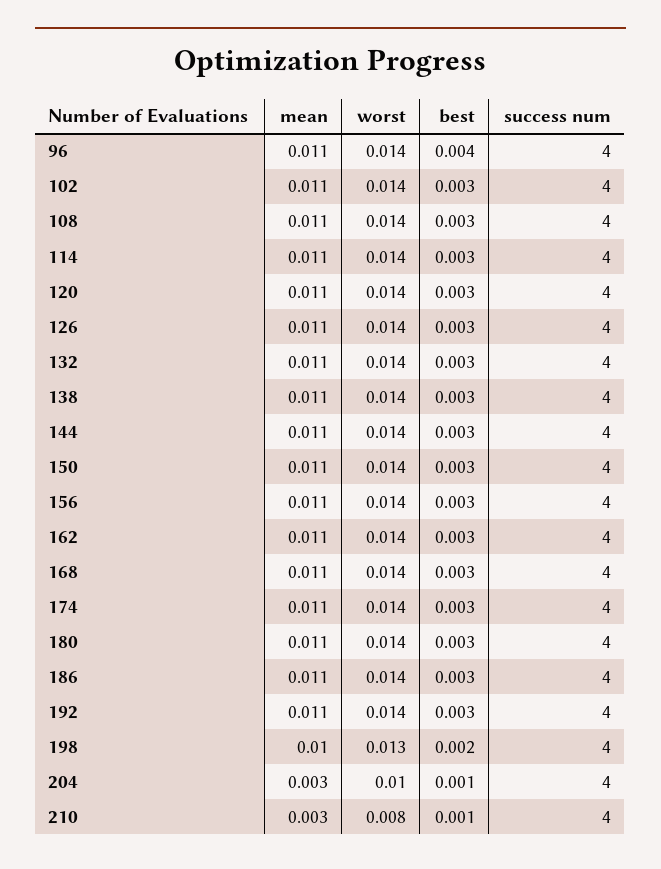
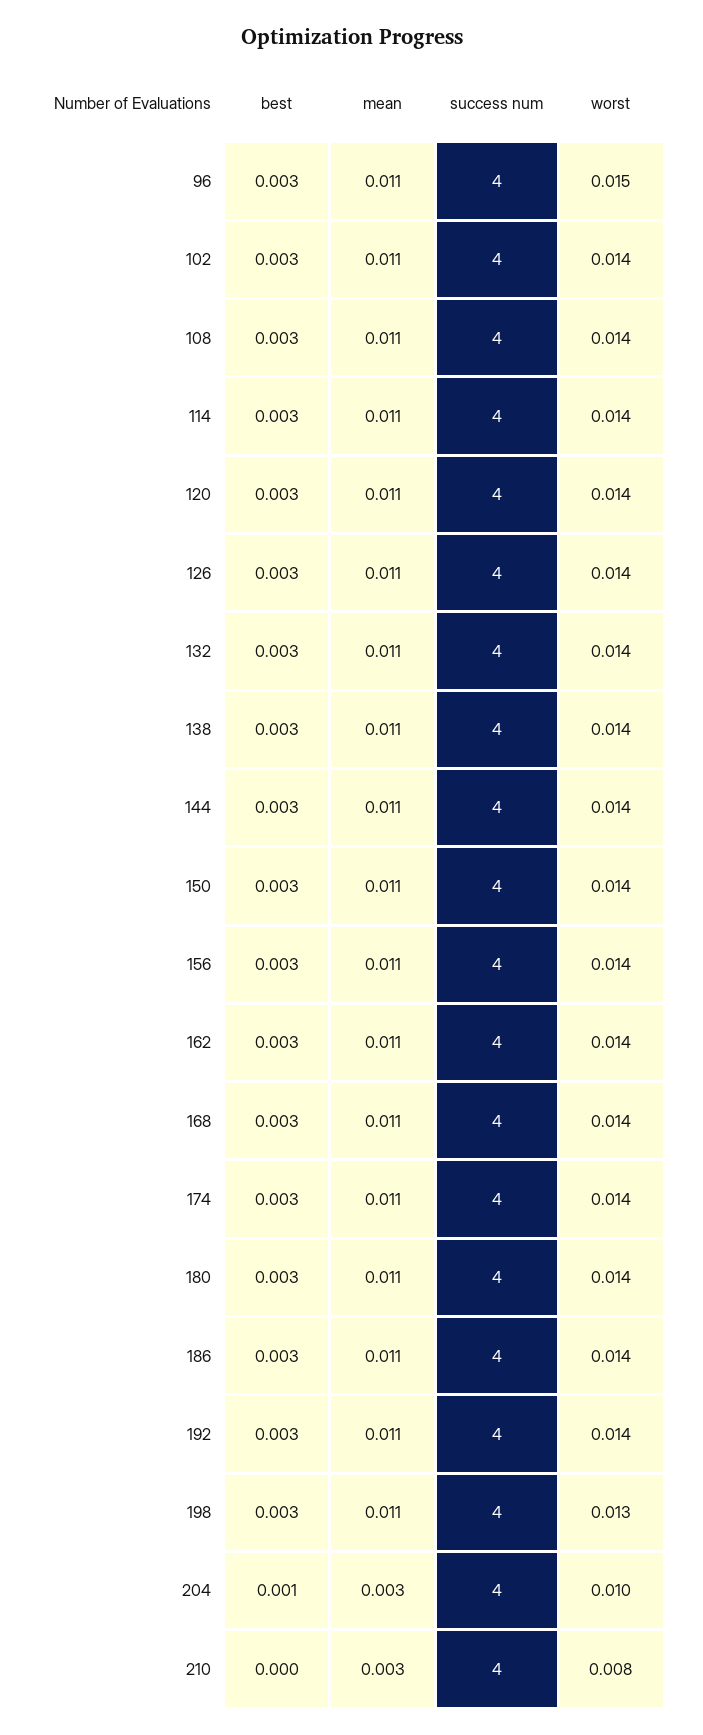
  {
    "mean": {
      "96": 0.011,
      "102": 0.011,
      "108": 0.011,
      "114": 0.011,
      "120": 0.011,
      "126": 0.011,
      "132": 0.011,
      "138": 0.011,
      "144": 0.011,
      "150": 0.011,
      "156": 0.011,
      "162": 0.011,
      "168": 0.011,
      "174": 0.011,
      "180": 0.011,
      "186": 0.011,
      "192": 0.011,
-     "198": 0.01,
+     "198": 0.011,
      "204": 0.003,
      "210": 0.003
    },
    "worst": {
-     "96": 0.014,
+     "96": 0.015,
      "102": 0.014,
      "108": 0.014,
      "114": 0.014,
      "120": 0.014,
      "126": 0.014,
      "132": 0.014,
      "138": 0.014,
      "144": 0.014,
      "150": 0.014,
      "156": 0.014,
      "162": 0.014,
      "168": 0.014,
      "174": 0.014,
      "180": 0.014,
      "186": 0.014,
      "192": 0.014,
      "198": 0.013,
      "204": 0.01,
      "210": 0.008
    },
    "best": {
-     "96": 0.004,
+     "96": 0.003,
      "102": 0.003,
      "108": 0.003,
      "114": 0.003,
      "120": 0.003,
      "126": 0.003,
      "132": 0.003,
      "138": 0.003,
      "144": 0.003,
      "150": 0.003,
      "156": 0.003,
      "162": 0.003,
      "168": 0.003,
      "174": 0.003,
      "180": 0.003,
      "186": 0.003,
      "192": 0.003,
-     "198": 0.002,
+     "198": 0.003,
      "204": 0.001,
-     "210": 0.001
+     "210": 0
    },
    "success num": {
      "96": 4,
      "102": 4,
      "108": 4,
      "114": 4,
      "120": 4,
      "126": 4,
      "132": 4,
      "138": 4,
      "144": 4,
      "150": 4,
      "156": 4,
      "162": 4,
      "168": 4,
      "174": 4,
      "180": 4,
      "186": 4,
      "192": 4,
      "198": 4,
      "204": 4,
      "210": 4
    }
  }

